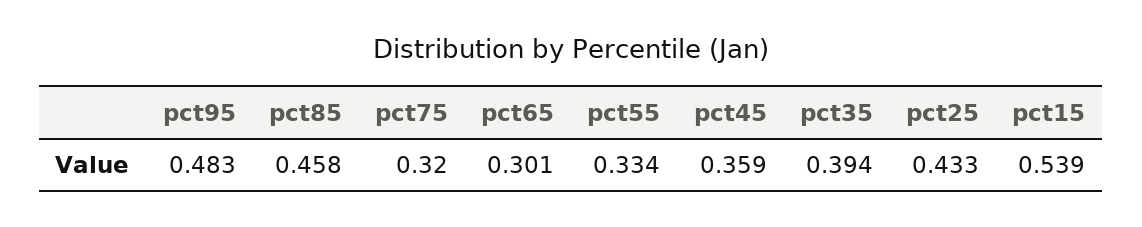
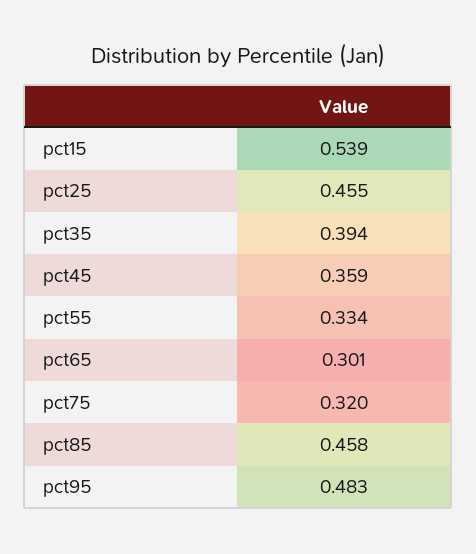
  {
    "pct95": 0.483,
    "pct85": 0.458,
    "pct75": 0.32,
    "pct65": 0.301,
    "pct55": 0.334,
    "pct45": 0.359,
    "pct35": 0.394,
-   "pct25": 0.433,
+   "pct25": 0.455,
    "pct15": 0.539
  }

